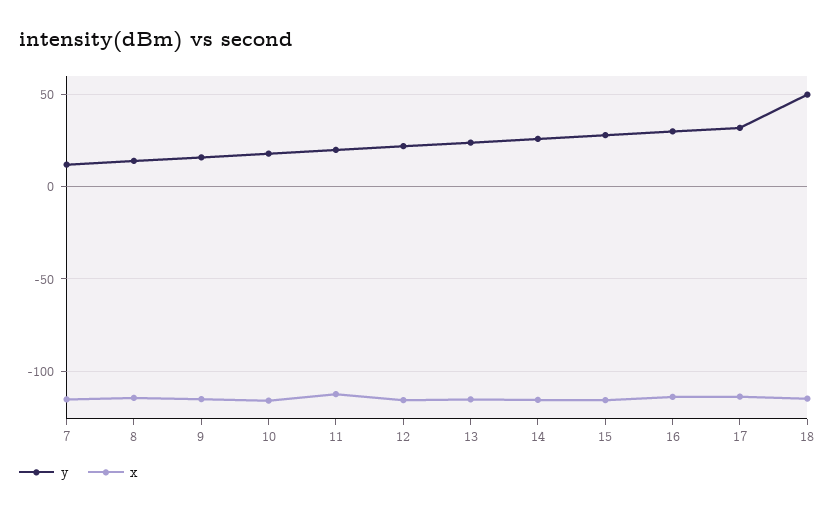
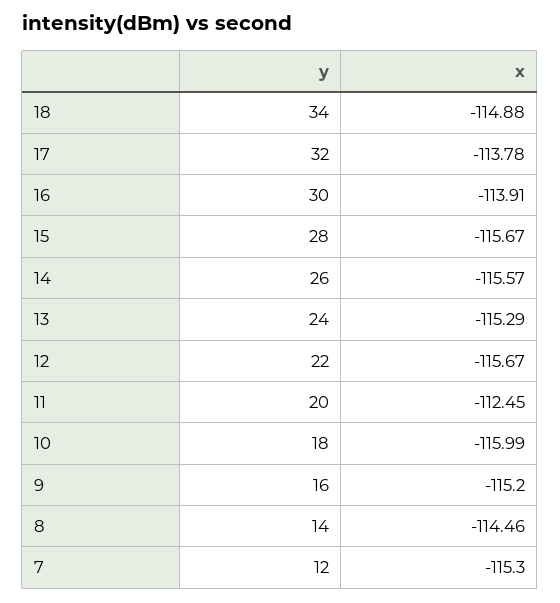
  {
    "y": {
      "7": 12,
      "8": 14,
      "9": 16,
      "10": 18,
      "11": 20,
      "12": 22,
      "13": 24,
      "14": 26,
      "15": 28,
      "16": 30,
      "17": 32,
-     "18": 50
+     "18": 34
    },
    "x": {
      "7": -115.3,
      "8": -114.46,
      "9": -115.2,
      "10": -115.99,
      "11": -112.45,
      "12": -115.67,
      "13": -115.29,
      "14": -115.57,
      "15": -115.67,
      "16": -113.91,
      "17": -113.78,
      "18": -114.88
    }
  }

